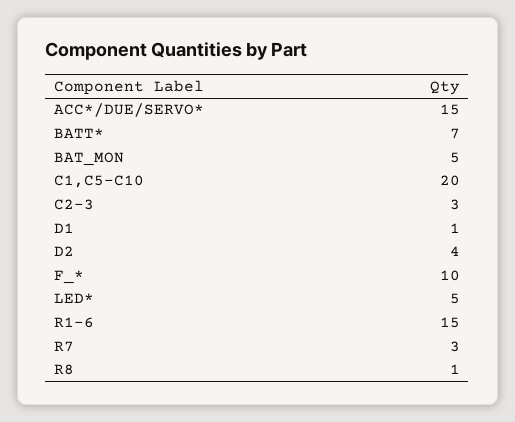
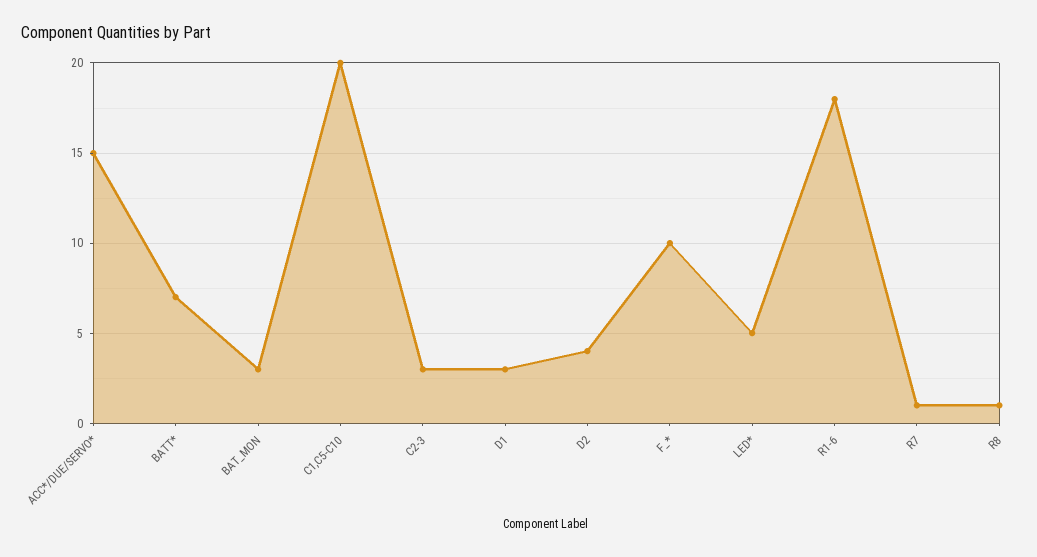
  {
    "ACC*/DUE/SERVO*": 15,
    "BATT*": 7,
-   "BAT_MON": 5,
+   "BAT_MON": 3,
    "C1,C5-C10": 20,
    "C2-3": 3,
-   "D1": 1,
+   "D1": 3,
    "D2": 4,
    "F_*": 10,
    "LED*": 5,
-   "R1-6": 15,
+   "R1-6": 18,
-   "R7": 3,
+   "R7": 1,
    "R8": 1
  }

